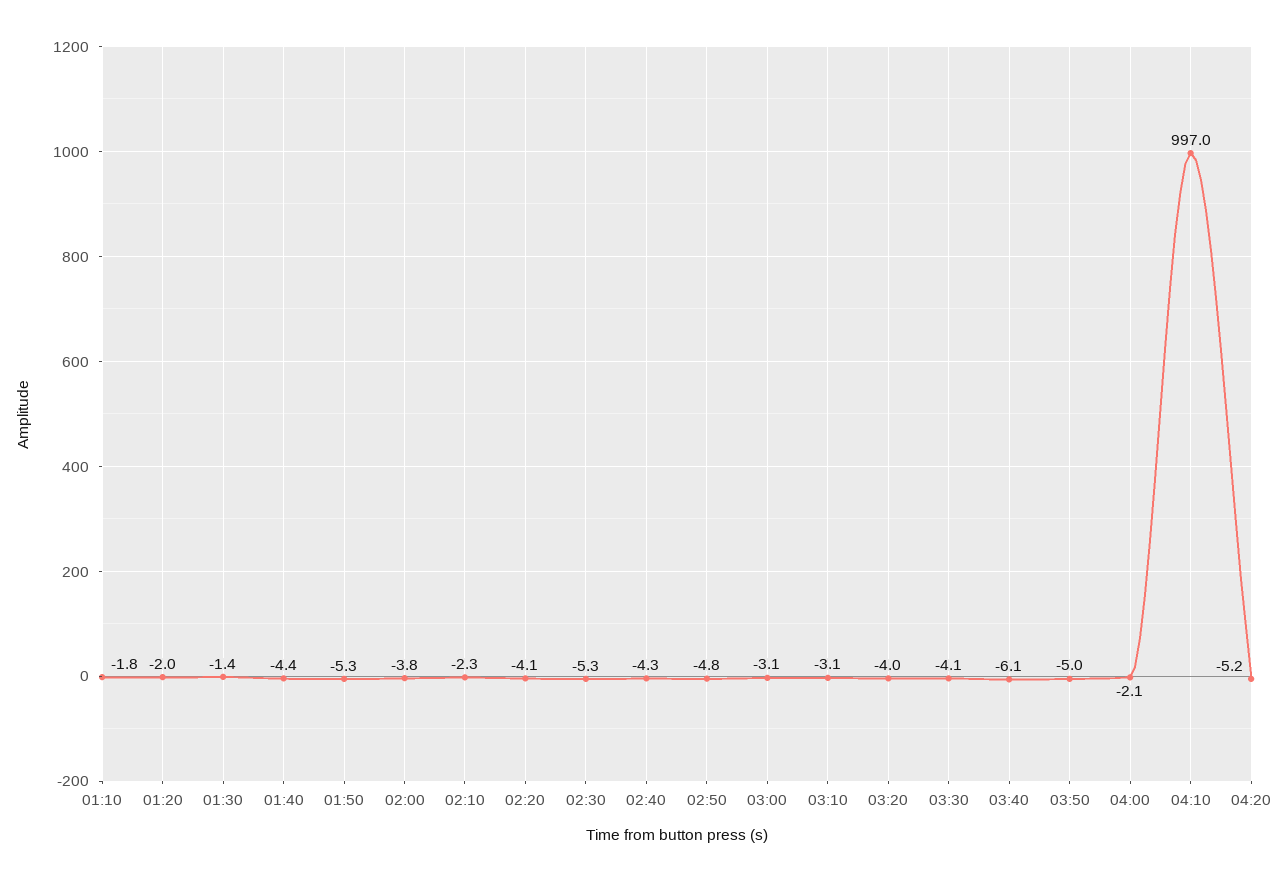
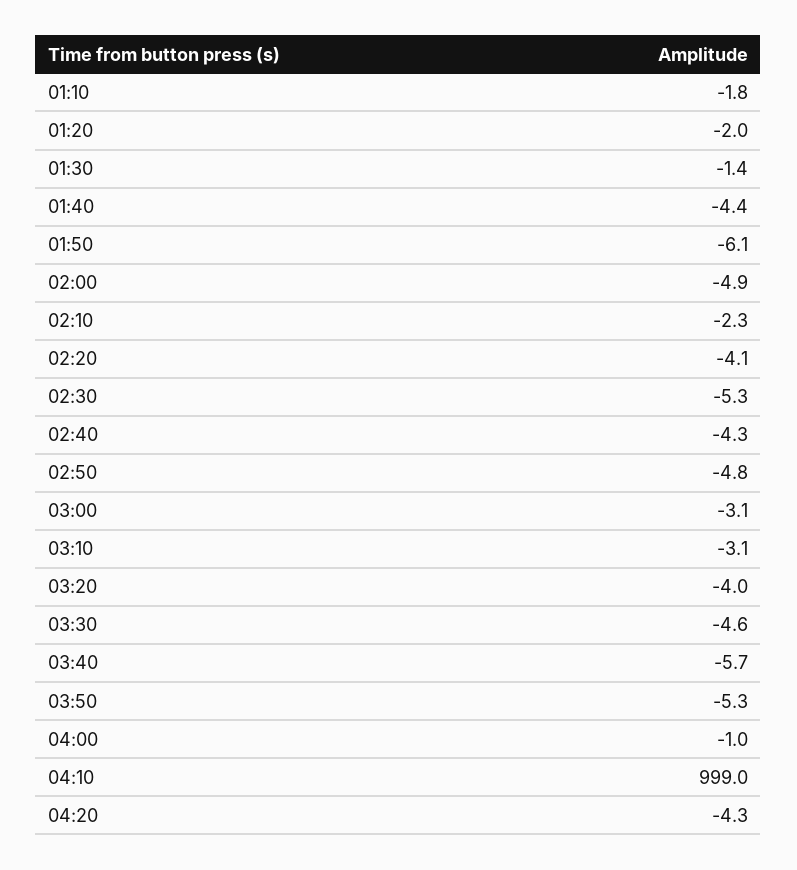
  {
    "01:10": -1.8,
    "01:20": -2,
    "01:30": -1.4,
    "01:40": -4.4,
-   "01:50": -5.3,
+   "01:50": -6.1,
-   "02:00": -3.8,
+   "02:00": -4.9,
    "02:10": -2.3,
    "02:20": -4.1,
    "02:30": -5.3,
    "02:40": -4.3,
    "02:50": -4.8,
    "03:00": -3.1,
    "03:10": -3.1,
    "03:20": -4,
-   "03:30": -4.1,
+   "03:30": -4.6,
-   "03:40": -6.1,
+   "03:40": -5.7,
-   "03:50": -5,
+   "03:50": -5.3,
-   "04:00": -2.1,
+   "04:00": -1,
-   "04:10": 997,
+   "04:10": 999,
-   "04:20": -5.2
+   "04:20": -4.3
  }

